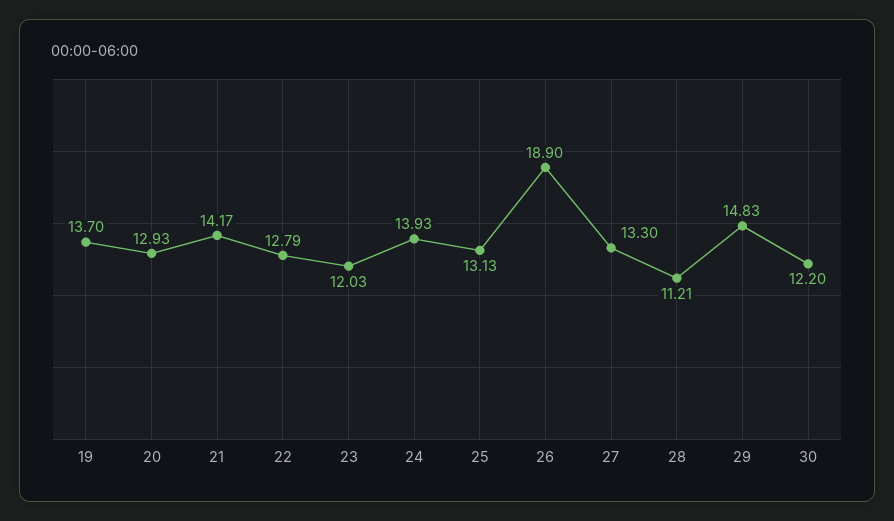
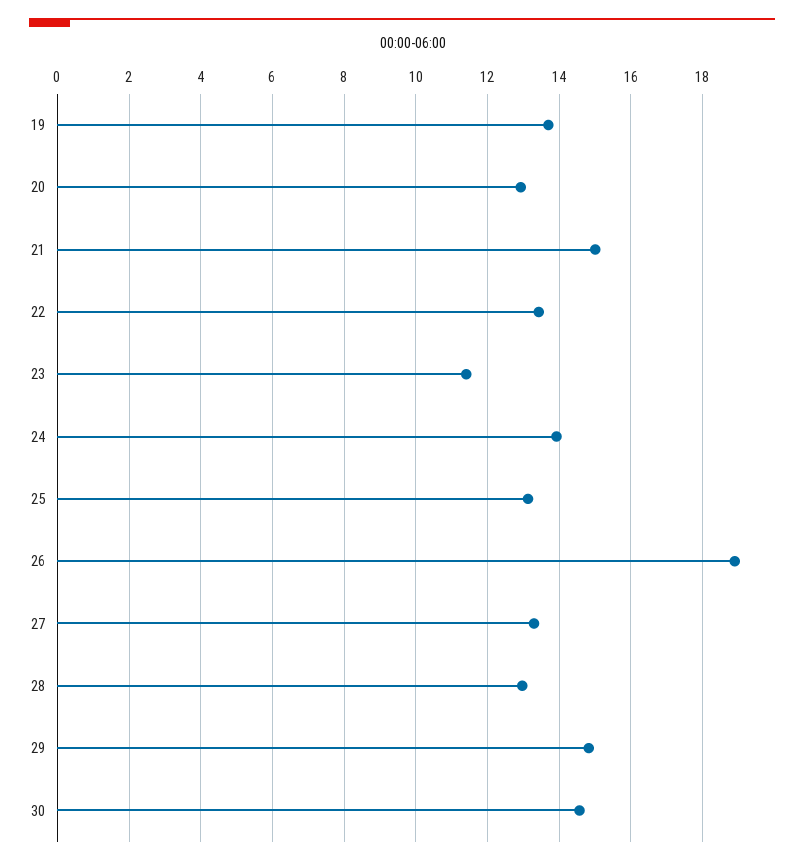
  {
    "19": 13.7,
    "20": 12.93,
-   "21": 14.17,
+   "21": 15,
-   "22": 12.79,
+   "22": 13.4,
-   "23": 12.03,
+   "23": 11.4,
    "24": 13.93,
    "25": 13.13,
    "26": 18.9,
    "27": 13.3,
-   "28": 11.21,
+   "28": 13,
    "29": 14.83,
-   "30": 12.2
+   "30": 14.6
  }

